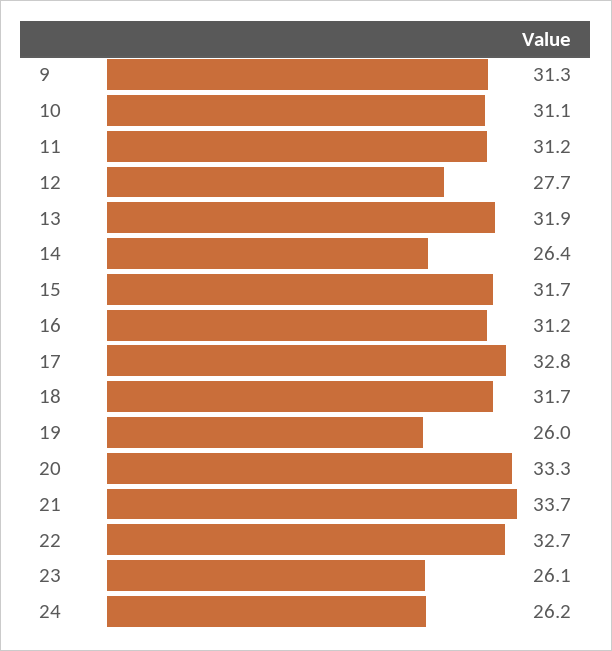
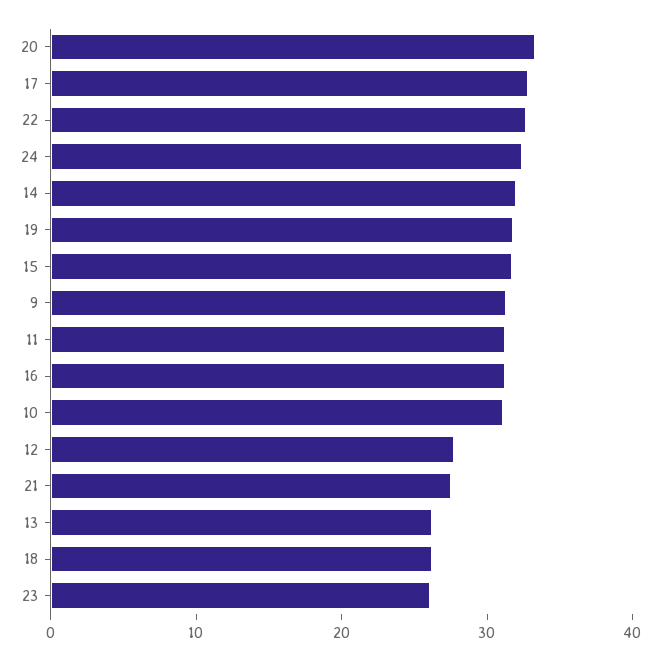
  {
    "9": 31.3,
    "10": 31.1,
    "11": 31.2,
    "12": 27.7,
-   "13": 31.9,
+   "13": 26,
-   "14": 26.4,
+   "14": 32,
    "15": 31.7,
    "16": 31.2,
    "17": 32.8,
-   "18": 31.7,
+   "18": 26,
-   "19": 26,
+   "19": 32,
    "20": 33.3,
-   "21": 33.7,
+   "21": 28,
    "22": 32.7,
    "23": 26.1,
-   "24": 26.2
+   "24": 32
  }

